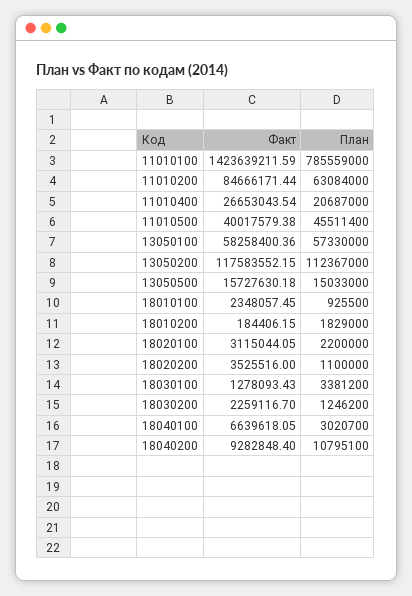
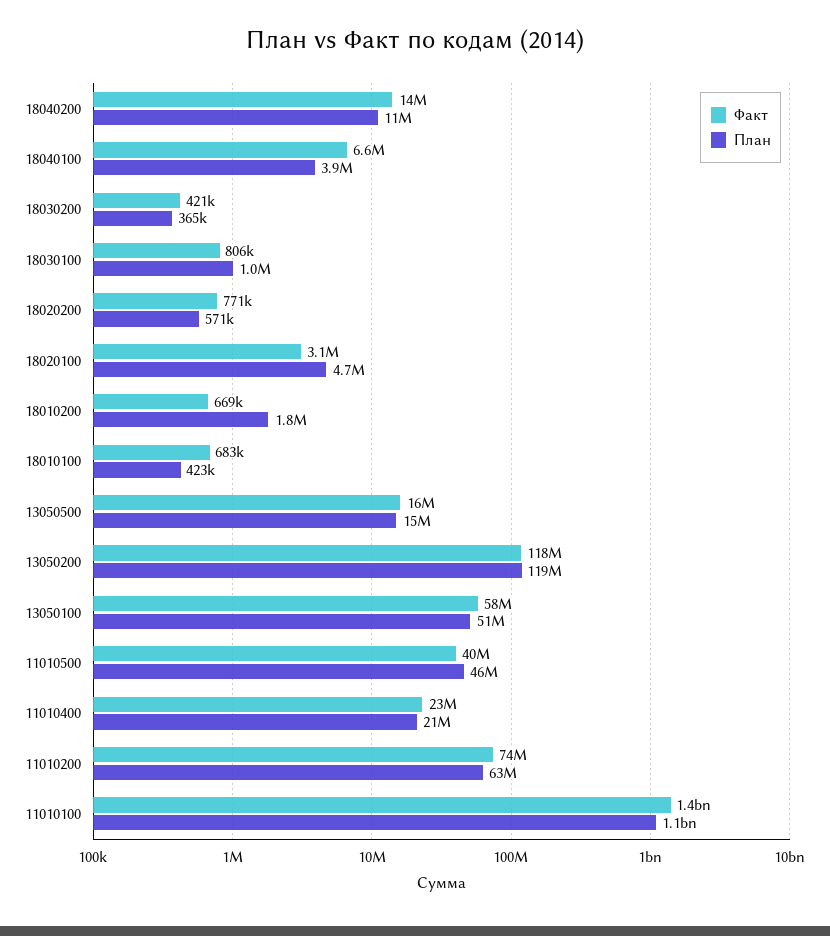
  {
    "Факт": {
      "11010100": 1423639211.59,
-     "11010200": 84666171.44,
+     "11010200": 74000000,
-     "11010400": 26653043.54,
+     "11010400": 23000000,
      "11010500": 40017579.38,
      "13050100": 58258400.36,
      "13050200": 117583552.15,
      "13050500": 15727630.18,
-     "18010100": 2348057.45,
+     "18010100": 683000,
-     "18010200": 184406.15,
+     "18010200": 669000,
      "18020100": 3115044.05,
-     "18020200": 3525516,
+     "18020200": 771000,
-     "18030100": 1278093.43,
+     "18030100": 806000,
-     "18030200": 2259116.7,
+     "18030200": 421000,
      "18040100": 6639618.05,
-     "18040200": 9282848.4
+     "18040200": 14000000
    },
    "План": {
-     "11010100": 785559000,
+     "11010100": 1100000000,
      "11010200": 63084000,
      "11010400": 20687000,
      "11010500": 45511400,
-     "13050100": 57330000,
+     "13050100": 51000000,
-     "13050200": 112367000,
+     "13050200": 119000000,
      "13050500": 15033000,
-     "18010100": 925500,
+     "18010100": 423000,
      "18010200": 1829000,
-     "18020100": 2200000,
+     "18020100": 4700000,
-     "18020200": 1100000,
+     "18020200": 571000,
-     "18030100": 3381200,
+     "18030100": 1000000,
-     "18030200": 1246200,
+     "18030200": 365000,
-     "18040100": 3020700,
+     "18040100": 3900000,
      "18040200": 10795100
    }
  }

